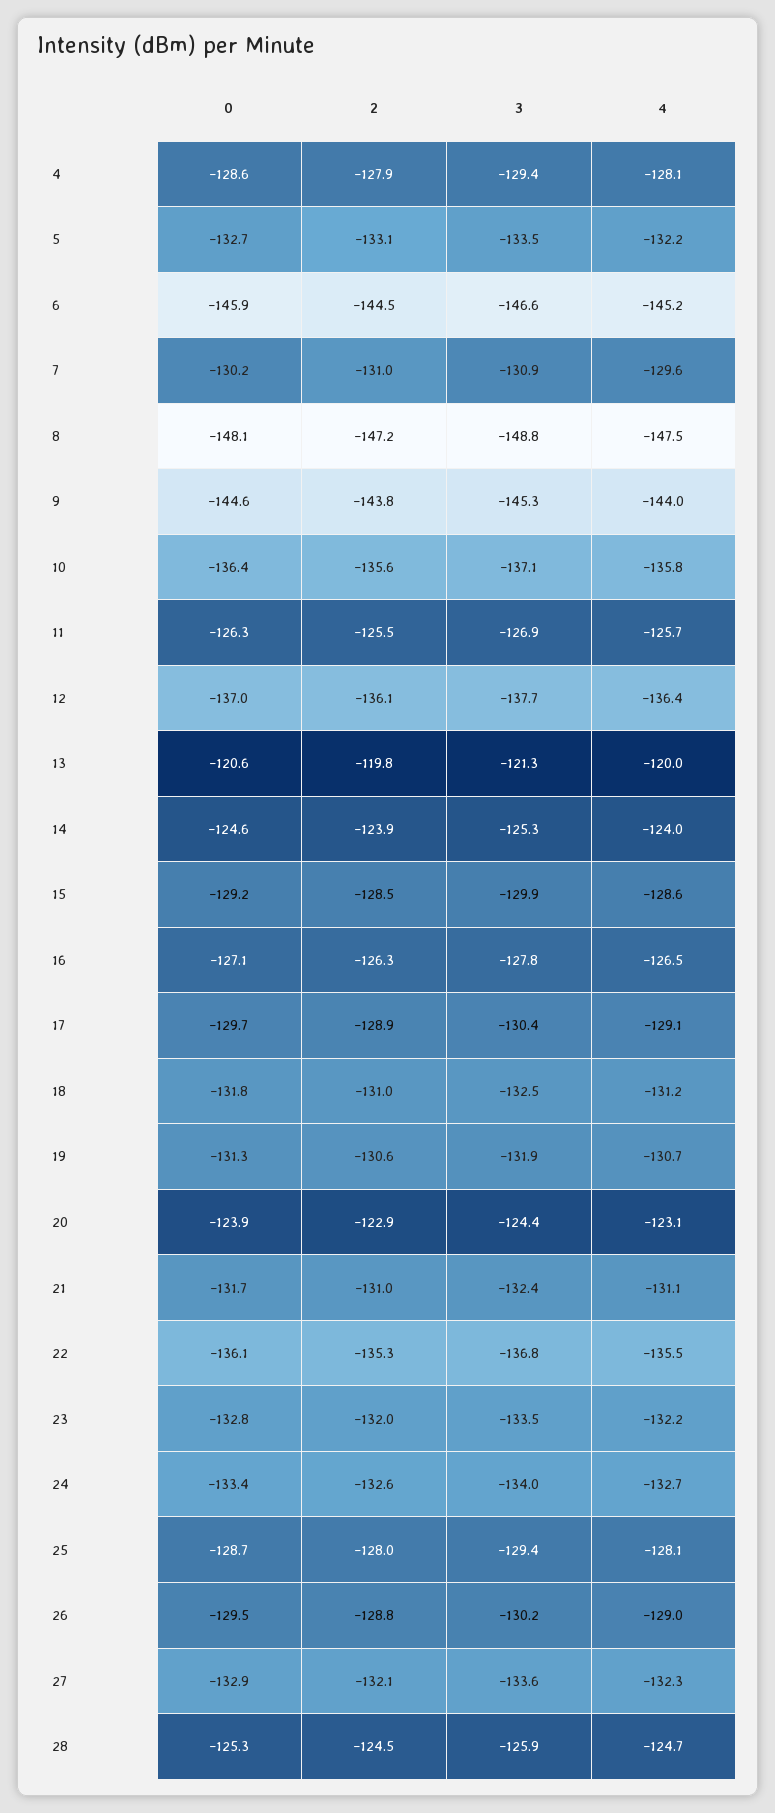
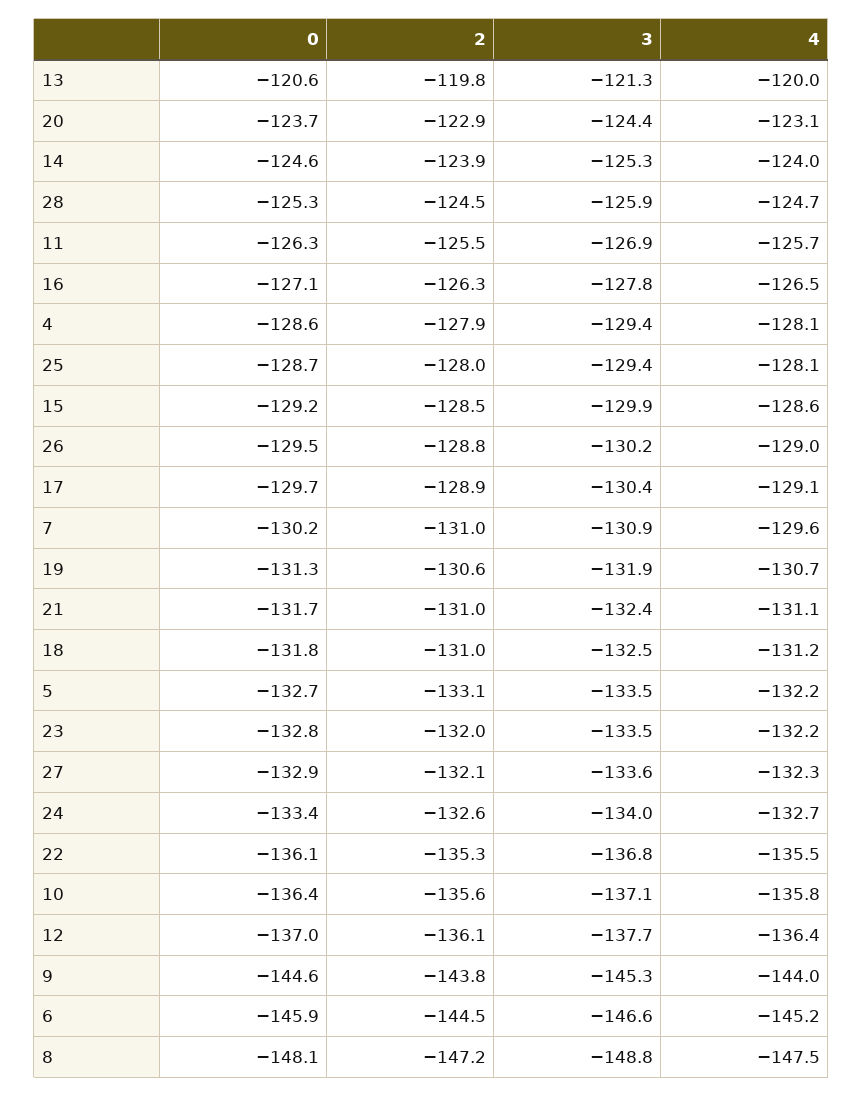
  {
    "0": {
      "4": -128.6,
      "5": -132.7,
      "6": -145.9,
      "7": -130.2,
      "8": -148.1,
      "9": -144.6,
      "10": -136.4,
      "11": -126.3,
      "12": -137,
      "13": -120.6,
      "14": -124.6,
      "15": -129.2,
      "16": -127.1,
      "17": -129.7,
      "18": -131.8,
      "19": -131.3,
-     "20": -123.9,
+     "20": -123.7,
      "21": -131.7,
      "22": -136.1,
      "23": -132.8,
      "24": -133.4,
      "25": -128.7,
      "26": -129.5,
      "27": -132.9,
      "28": -125.3
    },
    "2": {
      "4": -127.9,
      "5": -133.1,
      "6": -144.5,
      "7": -131,
      "8": -147.2,
      "9": -143.8,
      "10": -135.6,
      "11": -125.5,
      "12": -136.1,
      "13": -119.8,
      "14": -123.9,
      "15": -128.5,
      "16": -126.3,
      "17": -128.9,
      "18": -131,
      "19": -130.6,
      "20": -122.9,
      "21": -131,
      "22": -135.3,
      "23": -132,
      "24": -132.6,
      "25": -128,
      "26": -128.8,
      "27": -132.1,
      "28": -124.5
    },
    "3": {
      "4": -129.4,
      "5": -133.5,
      "6": -146.6,
      "7": -130.9,
      "8": -148.8,
      "9": -145.3,
      "10": -137.1,
      "11": -126.9,
      "12": -137.7,
      "13": -121.3,
      "14": -125.3,
      "15": -129.9,
      "16": -127.8,
      "17": -130.4,
      "18": -132.5,
      "19": -131.9,
      "20": -124.4,
      "21": -132.4,
      "22": -136.8,
      "23": -133.5,
      "24": -134,
      "25": -129.4,
      "26": -130.2,
      "27": -133.6,
      "28": -125.9
    },
    "4": {
      "4": -128.1,
      "5": -132.2,
      "6": -145.2,
      "7": -129.6,
      "8": -147.5,
      "9": -144,
      "10": -135.8,
      "11": -125.7,
      "12": -136.4,
      "13": -120,
      "14": -124,
      "15": -128.6,
      "16": -126.5,
      "17": -129.1,
      "18": -131.2,
      "19": -130.7,
      "20": -123.1,
      "21": -131.1,
      "22": -135.5,
      "23": -132.2,
      "24": -132.7,
      "25": -128.1,
      "26": -129,
      "27": -132.3,
      "28": -124.7
    }
  }

